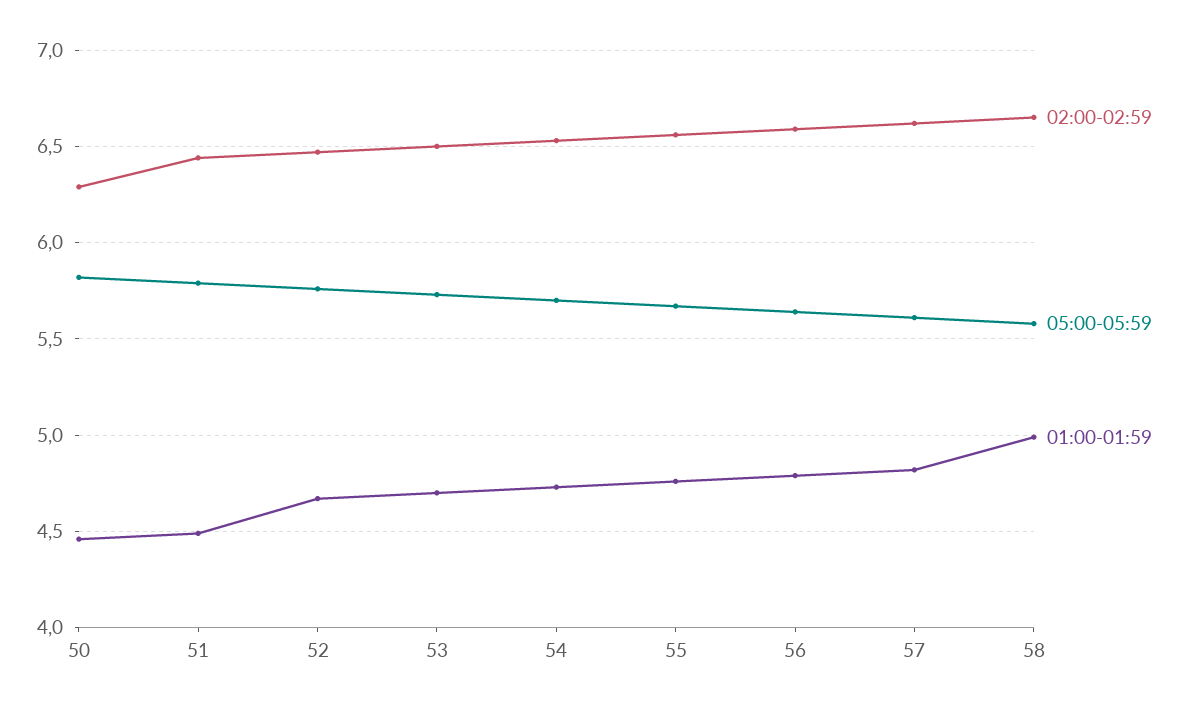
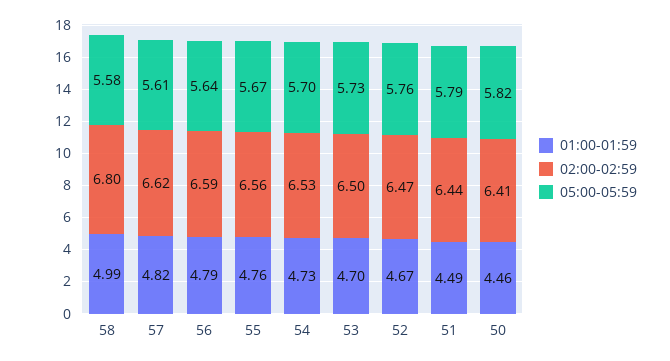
  {
    "02:00-02:59": {
-     "50": 6.3,
+     "50": 6.41,
      "51": 6.44,
      "52": 6.47,
      "53": 6.5,
      "54": 6.53,
      "55": 6.56,
      "56": 6.59,
      "57": 6.62,
-     "58": 6.65
+     "58": 6.8
    },
    "05:00-05:59": {
      "50": 5.82,
      "51": 5.79,
      "52": 5.76,
      "53": 5.73,
      "54": 5.7,
      "55": 5.67,
      "56": 5.64,
      "57": 5.61,
      "58": 5.58
    },
    "01:00-01:59": {
      "50": 4.46,
      "51": 4.49,
      "52": 4.67,
      "53": 4.7,
      "54": 4.73,
      "55": 4.76,
      "56": 4.79,
      "57": 4.82,
      "58": 4.99
    }
  }

